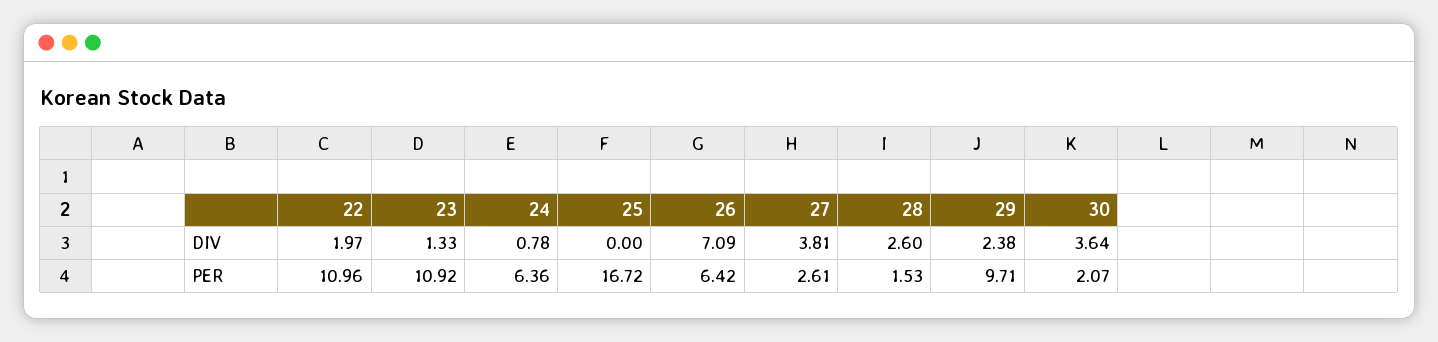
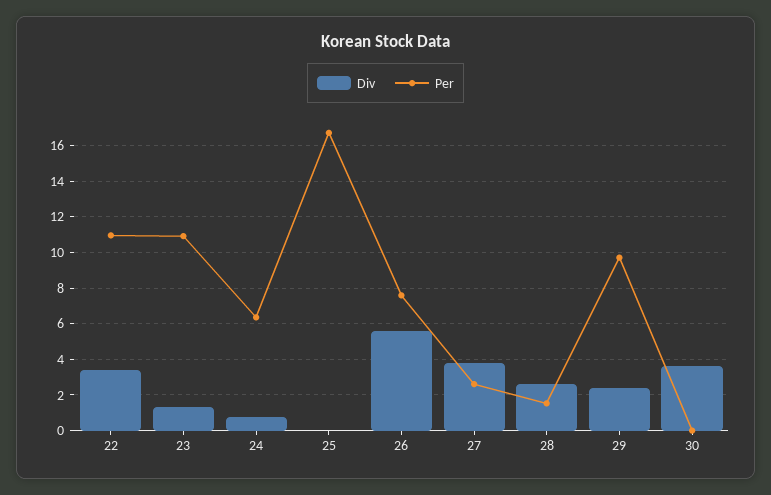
  {
    "DIV": {
-     "22": 1.97,
+     "22": 3.5,
      "23": 1.33,
      "24": 0.78,
      "25": 0,
-     "26": 7.09,
+     "26": 5.5,
      "27": 3.81,
      "28": 2.6,
      "29": 2.38,
      "30": 3.64
    },
    "PER": {
      "22": 10.96,
      "23": 10.92,
      "24": 6.36,
      "25": 16.72,
-     "26": 6.42,
+     "26": 7.5,
      "27": 2.61,
      "28": 1.53,
      "29": 9.71,
-     "30": 2.07
+     "30": 0
    }
  }

